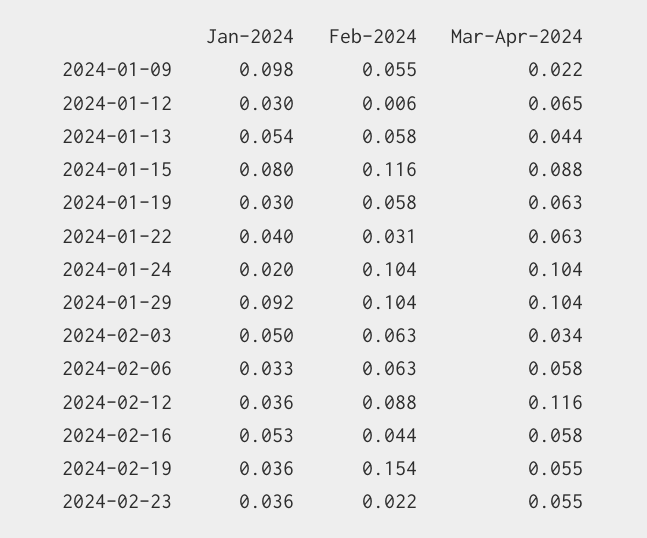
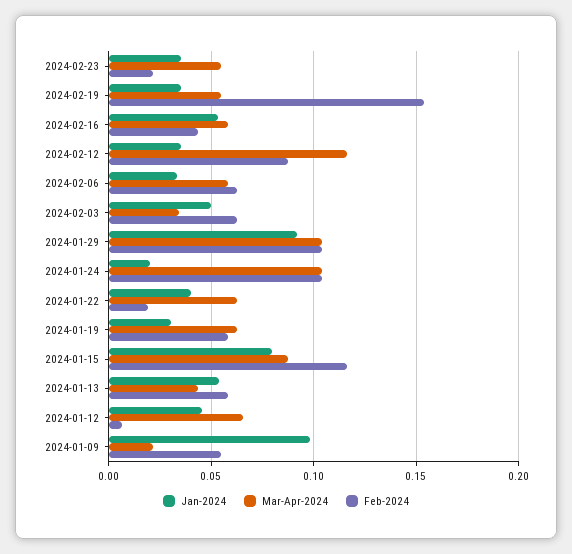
  {
    "Jan-2024": {
      "2024-01-09": 0.098,
-     "2024-01-12": 0.03,
+     "2024-01-12": 0.045,
      "2024-01-13": 0.054,
      "2024-01-15": 0.08,
      "2024-01-19": 0.03,
      "2024-01-22": 0.04,
      "2024-01-24": 0.02,
      "2024-01-29": 0.092,
      "2024-02-03": 0.05,
      "2024-02-06": 0.033,
      "2024-02-12": 0.036,
      "2024-02-16": 0.053,
      "2024-02-19": 0.036,
      "2024-02-23": 0.036
    },
    "Feb-2024": {
      "2024-01-09": 0.055,
      "2024-01-12": 0.006,
      "2024-01-13": 0.058,
      "2024-01-15": 0.116,
      "2024-01-19": 0.058,
-     "2024-01-22": 0.031,
+     "2024-01-22": 0.02,
      "2024-01-24": 0.104,
      "2024-01-29": 0.104,
      "2024-02-03": 0.063,
      "2024-02-06": 0.063,
      "2024-02-12": 0.088,
      "2024-02-16": 0.044,
      "2024-02-19": 0.154,
      "2024-02-23": 0.022
    },
    "Mar-Apr-2024": {
      "2024-01-09": 0.022,
      "2024-01-12": 0.065,
      "2024-01-13": 0.044,
      "2024-01-15": 0.088,
      "2024-01-19": 0.063,
      "2024-01-22": 0.063,
      "2024-01-24": 0.104,
      "2024-01-29": 0.104,
      "2024-02-03": 0.034,
      "2024-02-06": 0.058,
      "2024-02-12": 0.116,
      "2024-02-16": 0.058,
      "2024-02-19": 0.055,
      "2024-02-23": 0.055
    }
  }

